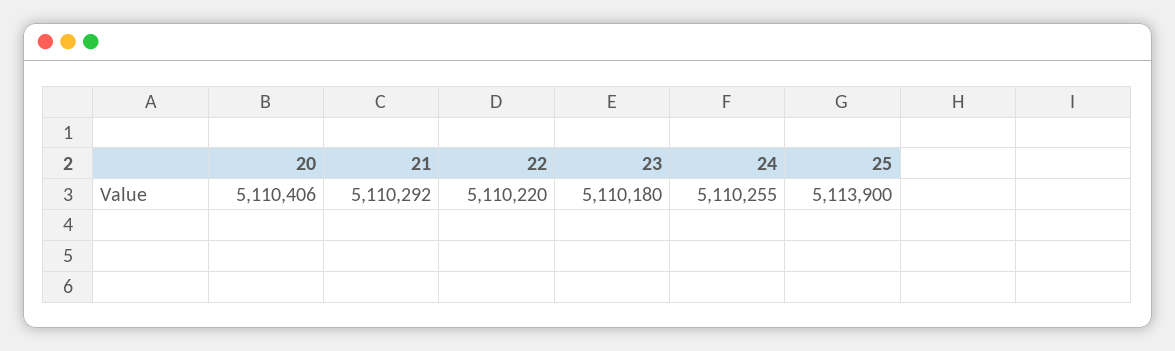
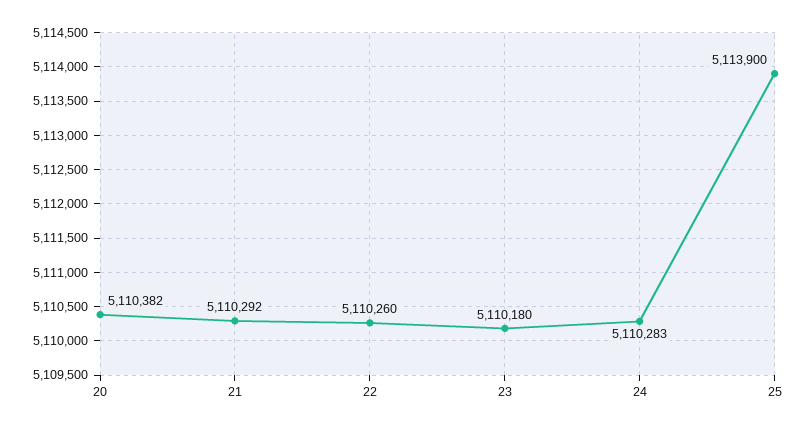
  {
-   "20": 5110406,
+   "20": 5110382,
    "21": 5110292,
-   "22": 5110220,
+   "22": 5110260,
    "23": 5110180,
-   "24": 5110255,
+   "24": 5110283,
    "25": 5113900
  }

